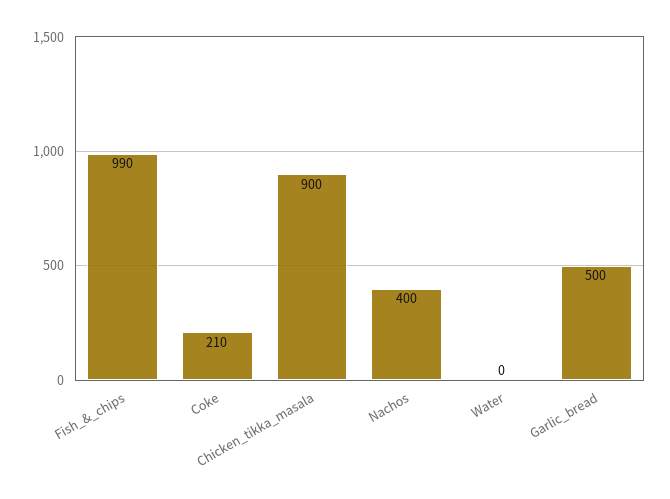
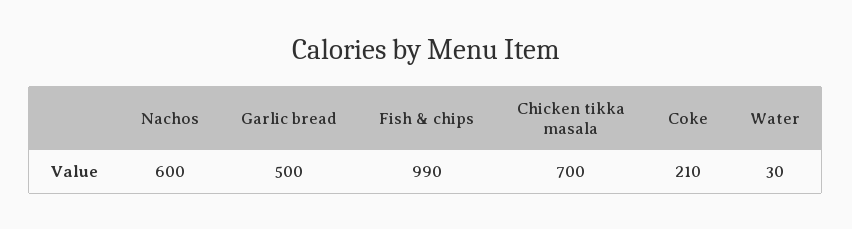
  {
    "Fish_&_chips": 990,
    "Coke": 210,
-   "Chicken_tikka_masala": 900,
+   "Chicken_tikka_masala": 700,
-   "Nachos": 400,
+   "Nachos": 600,
-   "Water": 0,
+   "Water": 30,
    "Garlic_bread": 500
  }

